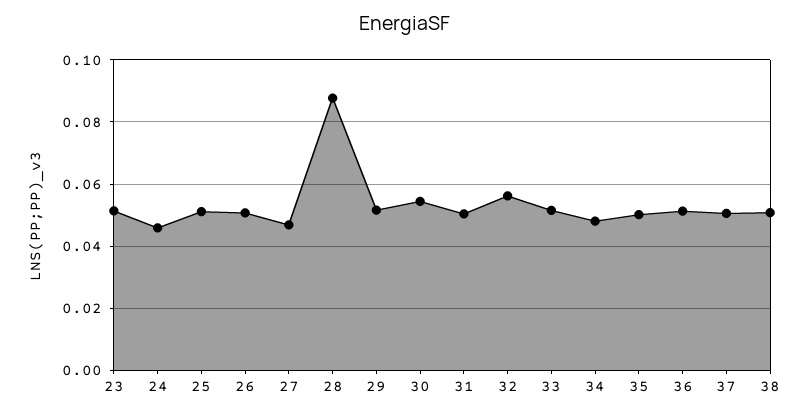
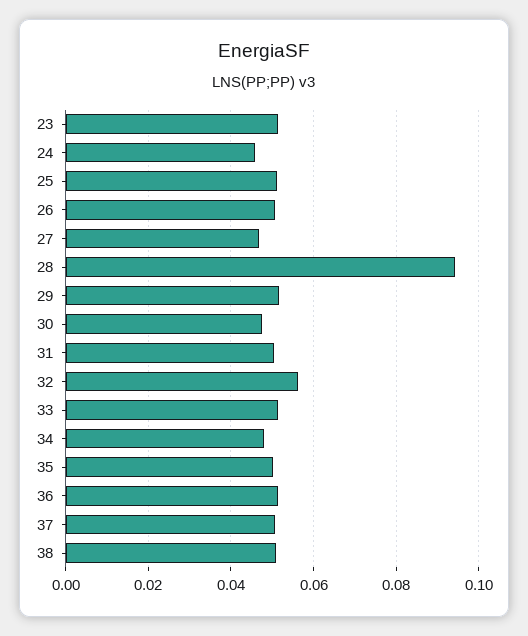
  {
    "23": 0.052,
    "24": 0.046,
    "25": 0.052,
    "26": 0.05,
    "27": 0.046,
-   "28": 0.088,
+   "28": 0.094,
    "29": 0.052,
-   "30": 0.054,
+   "30": 0.048,
    "31": 0.05,
    "32": 0.056,
    "33": 0.052,
    "34": 0.048,
    "35": 0.05,
    "36": 0.052,
    "37": 0.05,
    "38": 0.05
  }

